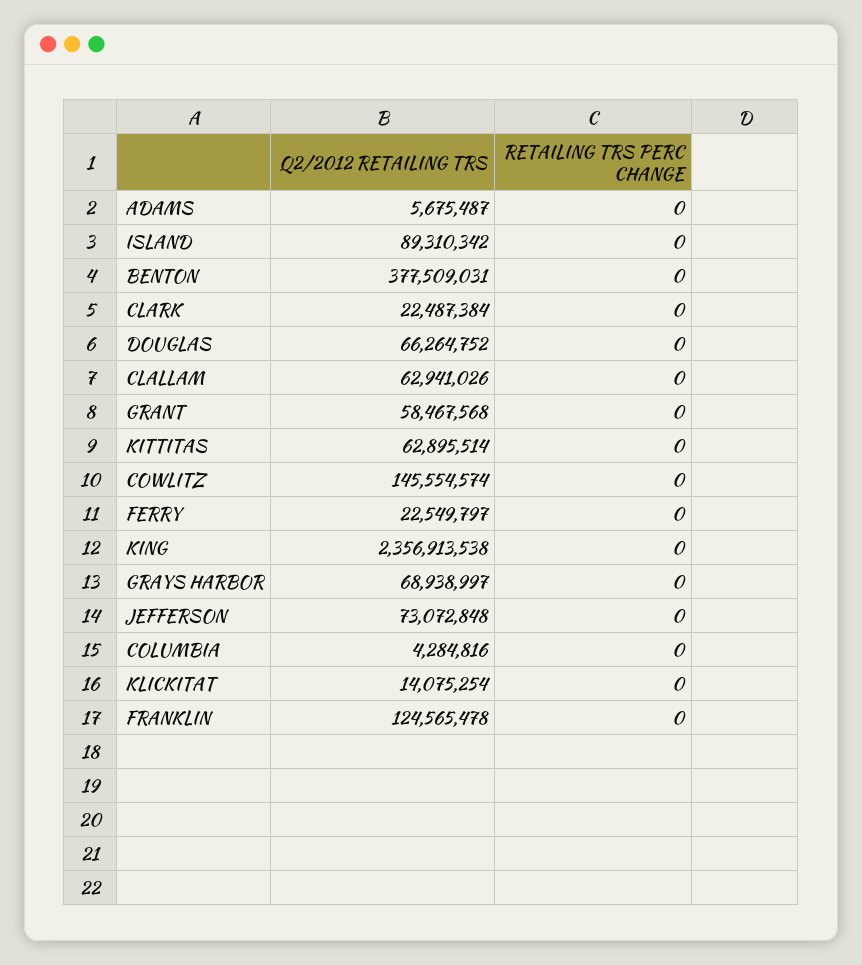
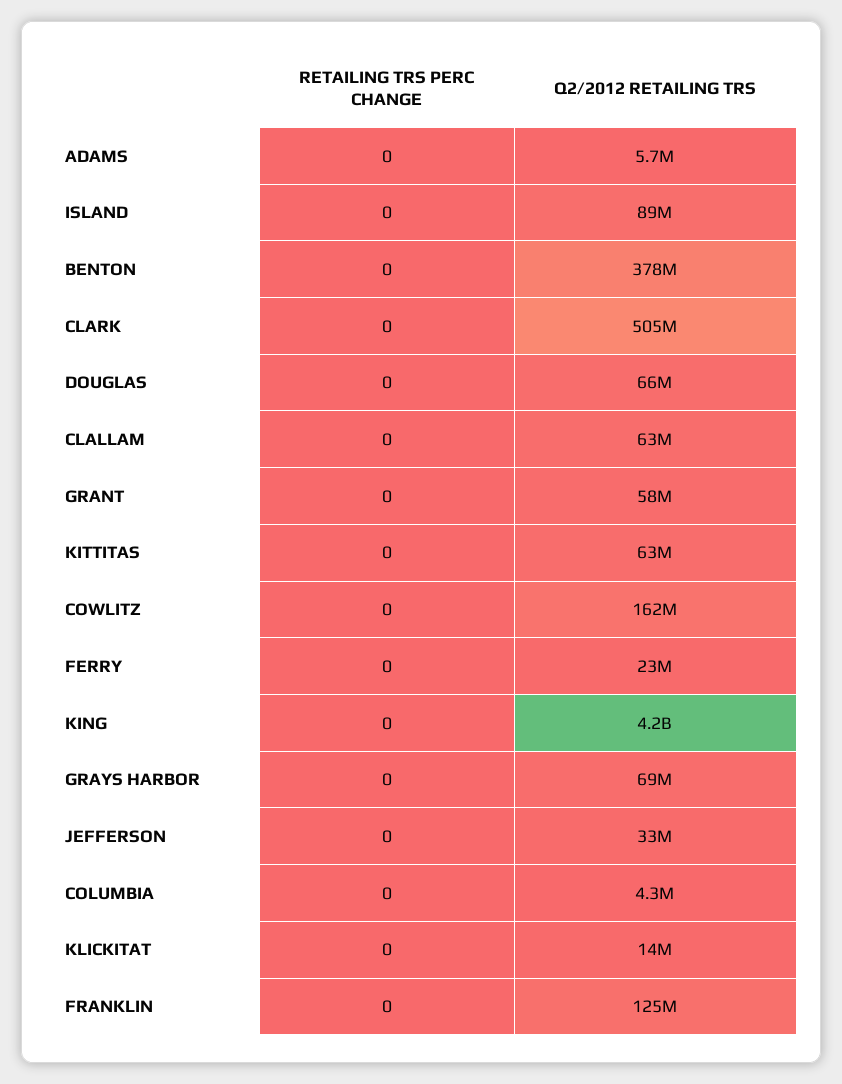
  {
    "Q2/2012 RETAILING TRS": {
      "ADAMS": 5675487,
      "ISLAND": 89310342,
      "BENTON": 377509031,
-     "CLARK": 22487384,
+     "CLARK": 505000000,
      "DOUGLAS": 66264752,
      "CLALLAM": 62941026,
      "GRANT": 58467568,
      "KITTITAS": 62895514,
-     "COWLITZ": 145554574,
+     "COWLITZ": 162000000,
      "FERRY": 22549797,
-     "KING": 2356913538,
+     "KING": 4200000000,
      "GRAYS HARBOR": 68938997,
-     "JEFFERSON": 73072848,
+     "JEFFERSON": 33000000,
      "COLUMBIA": 4284816,
      "KLICKITAT": 14075254,
      "FRANKLIN": 124565478
    },
    "RETAILING TRS PERC CHANGE": {
      "ADAMS": 0,
      "ISLAND": 0,
      "BENTON": 0,
      "CLARK": 0,
      "DOUGLAS": 0,
      "CLALLAM": 0,
      "GRANT": 0,
      "KITTITAS": 0,
      "COWLITZ": 0,
      "FERRY": 0,
      "KING": 0,
      "GRAYS HARBOR": 0,
      "JEFFERSON": 0,
      "COLUMBIA": 0,
      "KLICKITAT": 0,
      "FRANKLIN": 0
    }
  }

